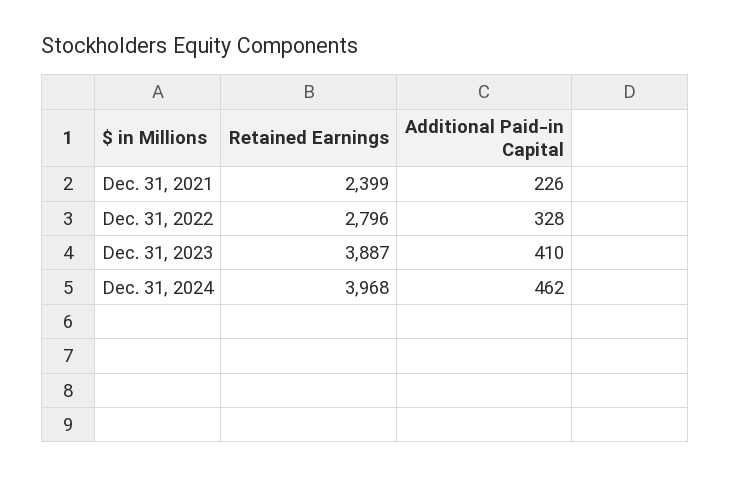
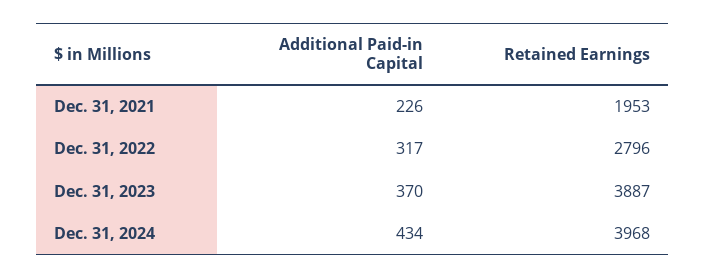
  {
    "Retained Earnings": {
-     "Dec. 31, 2021": 2399,
+     "Dec. 31, 2021": 1953,
      "Dec. 31, 2022": 2796,
      "Dec. 31, 2023": 3887,
      "Dec. 31, 2024": 3968
    },
    "Additional Paid-in Capital": {
      "Dec. 31, 2021": 226,
-     "Dec. 31, 2022": 328,
+     "Dec. 31, 2022": 317,
-     "Dec. 31, 2023": 410,
+     "Dec. 31, 2023": 370,
-     "Dec. 31, 2024": 462
+     "Dec. 31, 2024": 434
    }
  }

